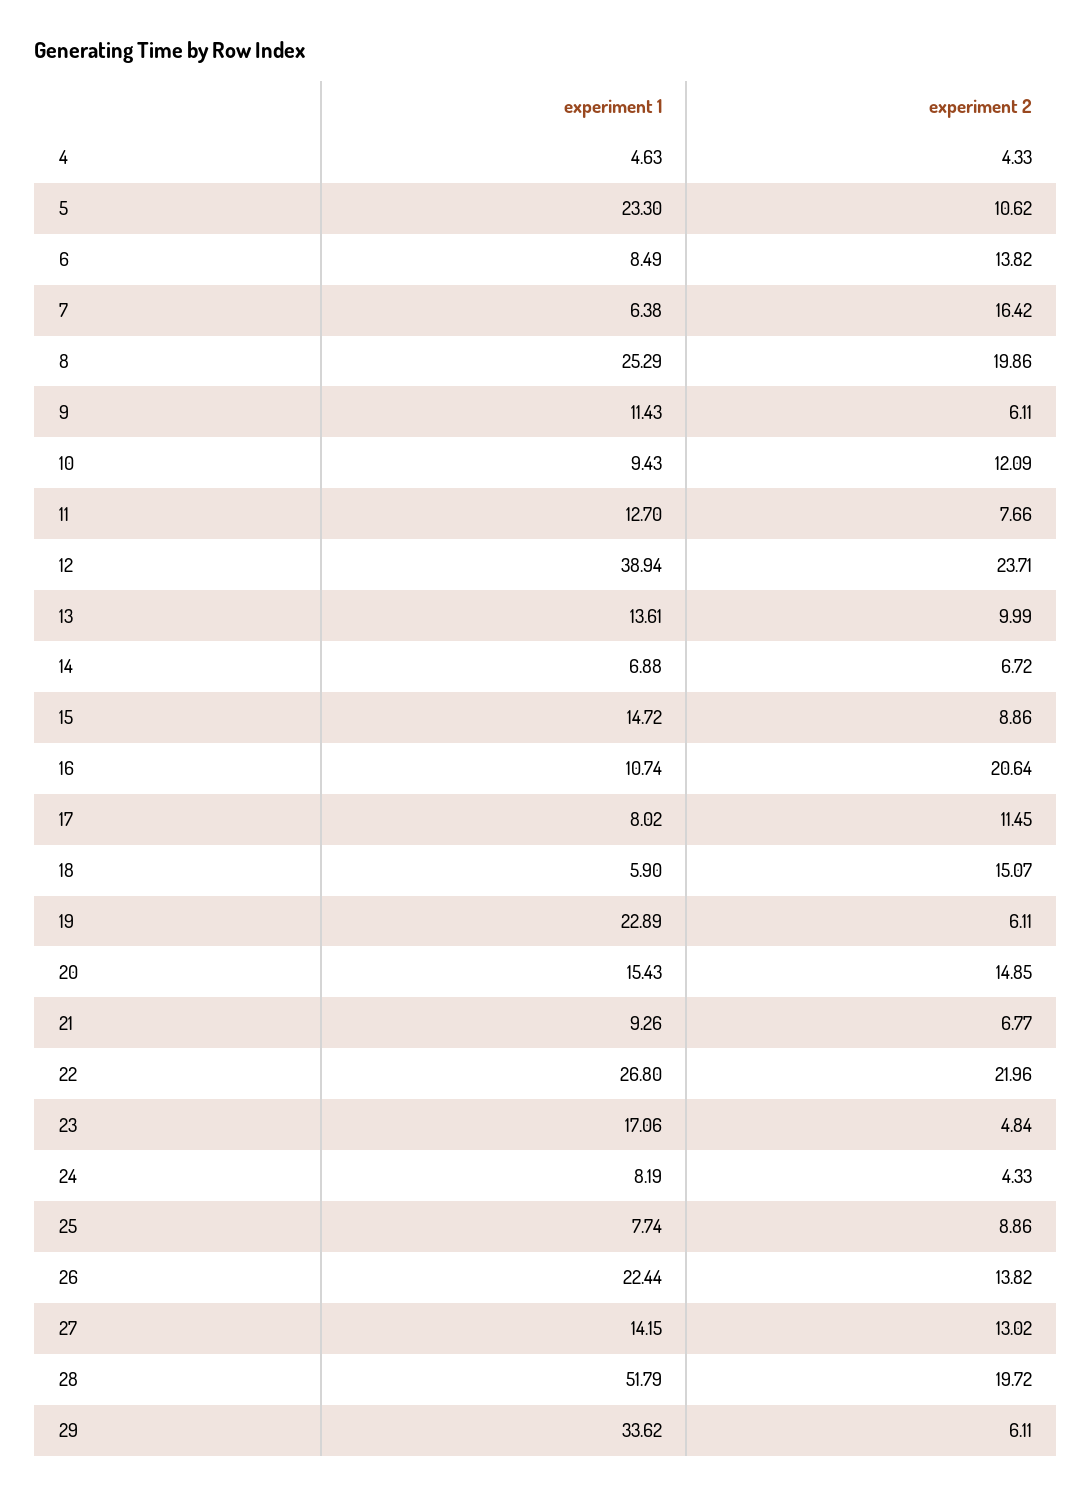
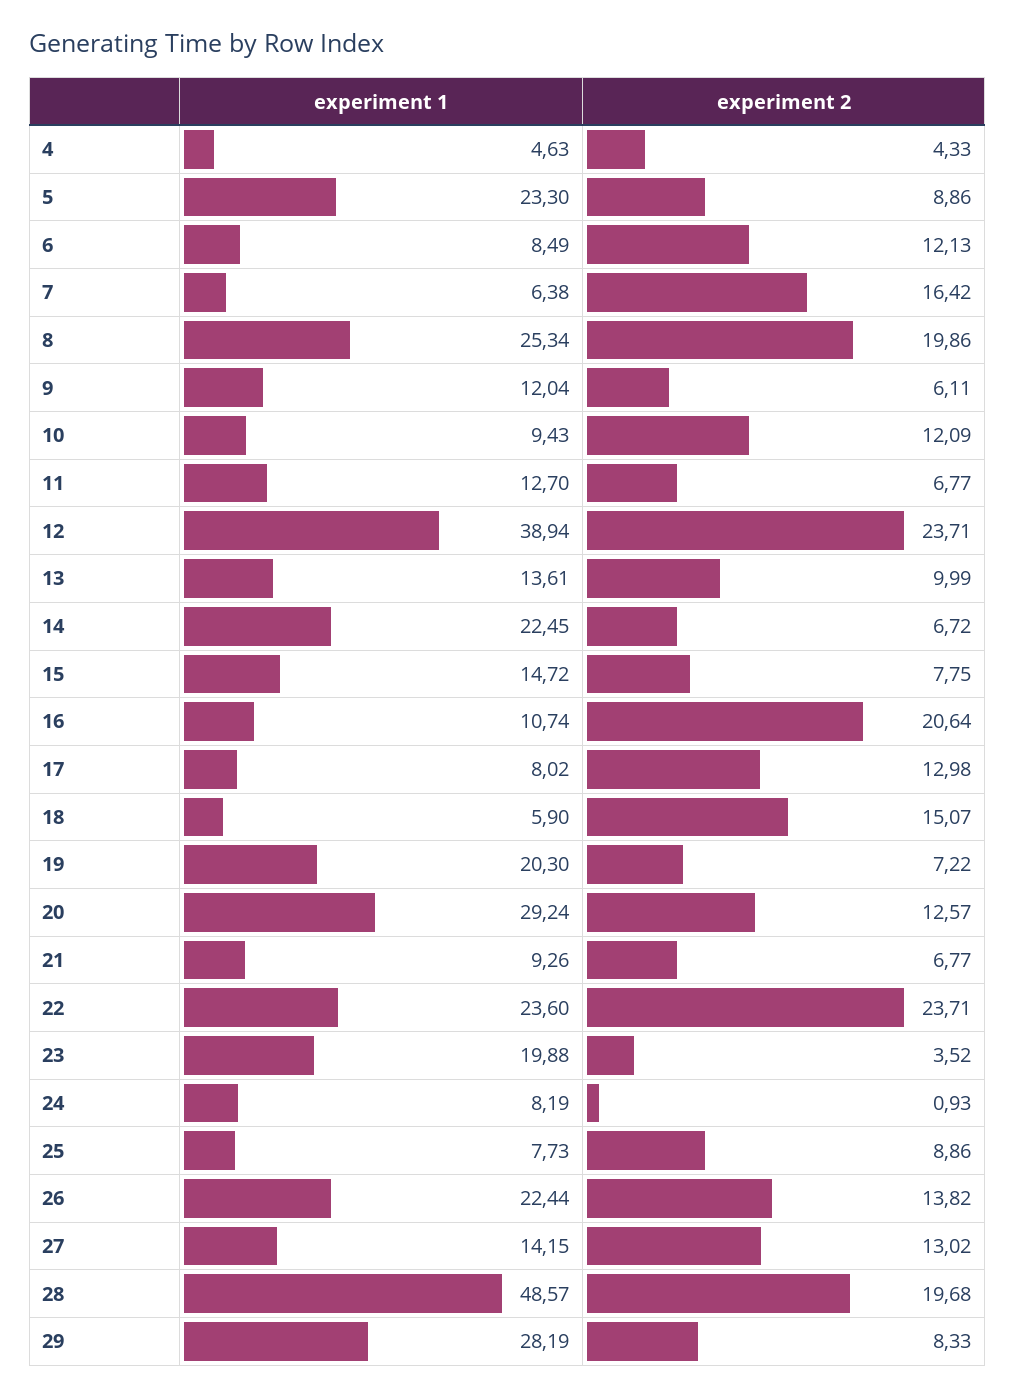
  {
    "experiment 1": {
      "4": 4.63,
      "5": 23.3,
      "6": 8.49,
      "7": 6.38,
-     "8": 25.29,
+     "8": 25.34,
-     "9": 11.43,
+     "9": 12.04,
      "10": 9.43,
      "11": 12.7,
      "12": 38.94,
      "13": 13.61,
-     "14": 6.88,
+     "14": 22.45,
      "15": 14.72,
      "16": 10.74,
      "17": 8.02,
      "18": 5.9,
-     "19": 22.89,
+     "19": 20.3,
-     "20": 15.43,
+     "20": 29.24,
      "21": 9.26,
-     "22": 26.8,
+     "22": 23.6,
-     "23": 17.06,
+     "23": 19.88,
      "24": 8.19,
-     "25": 7.74,
+     "25": 7.73,
      "26": 22.44,
      "27": 14.15,
-     "28": 51.79,
+     "28": 48.57,
-     "29": 33.62
+     "29": 28.19
    },
    "experiment 2": {
      "4": 4.33,
-     "5": 10.62,
+     "5": 8.86,
-     "6": 13.82,
+     "6": 12.13,
      "7": 16.42,
      "8": 19.86,
      "9": 6.11,
      "10": 12.09,
-     "11": 7.66,
+     "11": 6.77,
      "12": 23.71,
      "13": 9.99,
      "14": 6.72,
-     "15": 8.86,
+     "15": 7.75,
      "16": 20.64,
-     "17": 11.45,
+     "17": 12.98,
      "18": 15.07,
-     "19": 6.11,
+     "19": 7.22,
-     "20": 14.85,
+     "20": 12.57,
      "21": 6.77,
-     "22": 21.96,
+     "22": 23.71,
-     "23": 4.84,
+     "23": 3.52,
-     "24": 4.33,
+     "24": 0.93,
      "25": 8.86,
      "26": 13.82,
      "27": 13.02,
-     "28": 19.72,
+     "28": 19.68,
-     "29": 6.11
+     "29": 8.33
    }
  }

